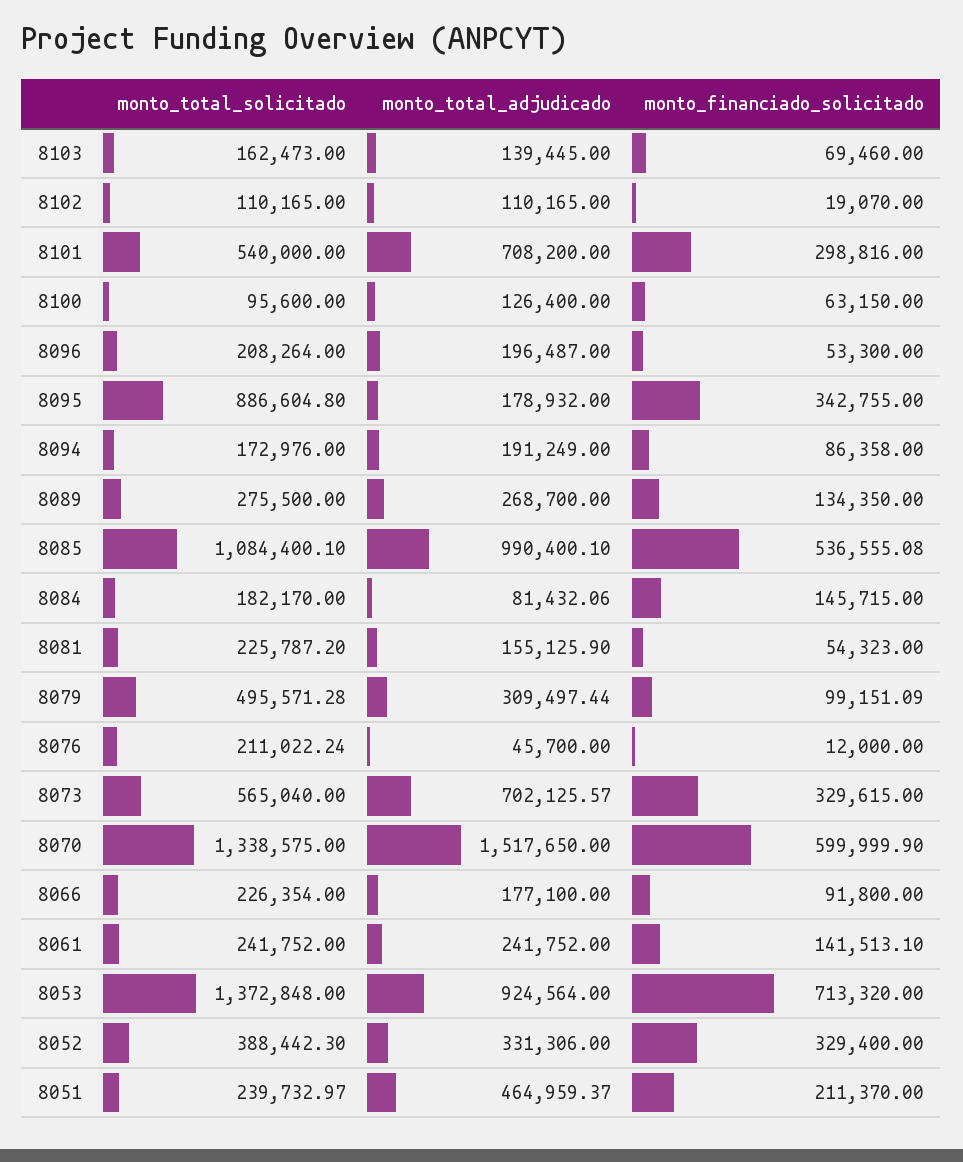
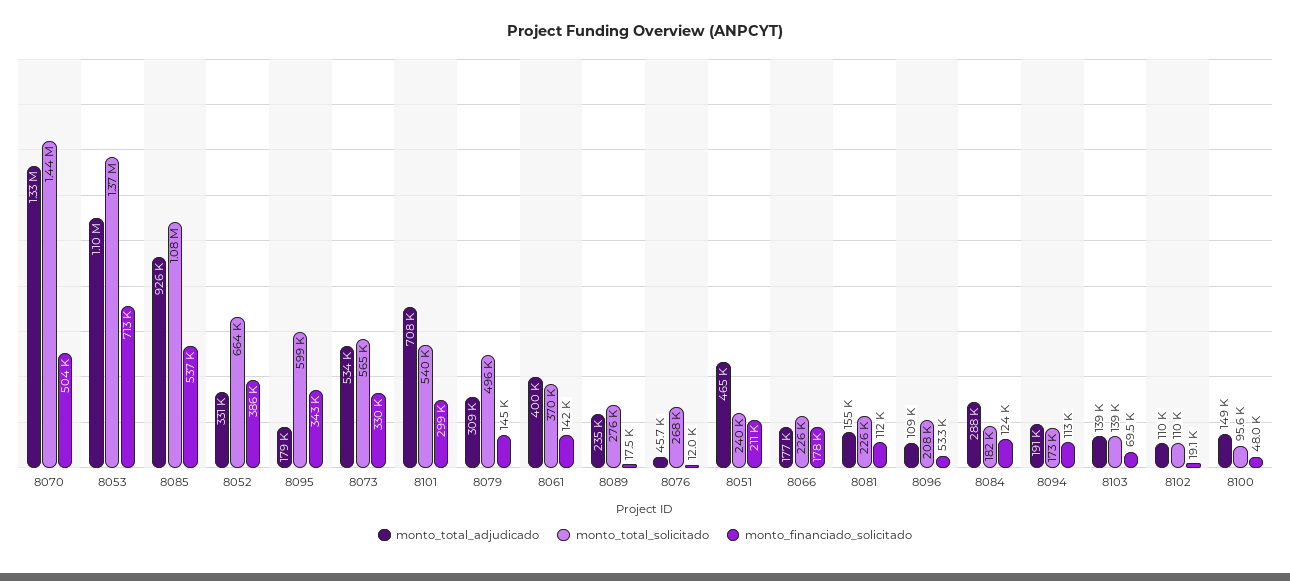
  {
    "monto_total_solicitado": {
-     "8103": 162473,
+     "8103": 139000,
      "8102": 110165,
      "8101": 540000,
      "8100": 95600,
      "8096": 208264,
-     "8095": 886604.8,
+     "8095": 599000,
      "8094": 172976,
      "8089": 275500,
      "8085": 1084400.1,
      "8084": 182170,
      "8081": 225787.2,
      "8079": 495571.28,
-     "8076": 211022.24,
+     "8076": 268000,
      "8073": 565040,
-     "8070": 1338575,
+     "8070": 1440000,
      "8066": 226354,
-     "8061": 241752,
+     "8061": 370000,
      "8053": 1372848,
-     "8052": 388442.3,
+     "8052": 664000,
      "8051": 239732.97
    },
    "monto_total_adjudicado": {
      "8103": 139445,
      "8102": 110165,
      "8101": 708200,
-     "8100": 126400,
+     "8100": 149000,
-     "8096": 196487,
+     "8096": 109000,
      "8095": 178932,
      "8094": 191249,
-     "8089": 268700,
+     "8089": 235000,
-     "8085": 990400.1,
+     "8085": 926000,
-     "8084": 81432.06,
+     "8084": 288000,
      "8081": 155125.9,
      "8079": 309497.44,
      "8076": 45700,
-     "8073": 702125.57,
+     "8073": 534000,
-     "8070": 1517650,
+     "8070": 1330000,
      "8066": 177100,
-     "8061": 241752,
+     "8061": 400000,
-     "8053": 924564,
+     "8053": 1100000,
      "8052": 331306,
      "8051": 464959.37
    },
    "monto_financiado_solicitado": {
      "8103": 69460,
      "8102": 19070,
      "8101": 298816,
-     "8100": 63150,
+     "8100": 48000,
      "8096": 53300,
      "8095": 342755,
-     "8094": 86358,
+     "8094": 113000,
-     "8089": 134350,
+     "8089": 17500,
      "8085": 536555.08,
-     "8084": 145715,
+     "8084": 124000,
-     "8081": 54323,
+     "8081": 112000,
-     "8079": 99151.09,
+     "8079": 145000,
      "8076": 12000,
      "8073": 329615,
-     "8070": 599999.9,
+     "8070": 504000,
-     "8066": 91800,
+     "8066": 178000,
      "8061": 141513.1,
      "8053": 713320,
-     "8052": 329400,
+     "8052": 386000,
      "8051": 211370
    }
  }

